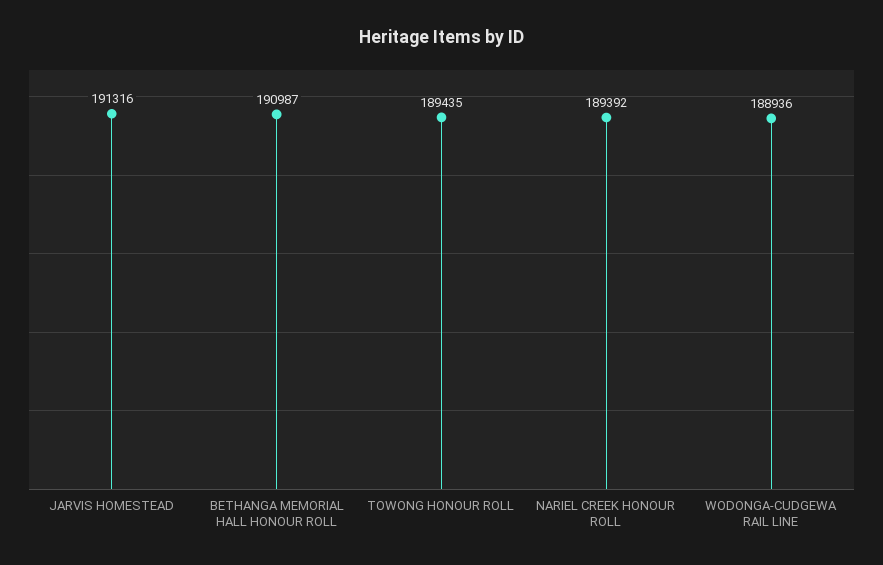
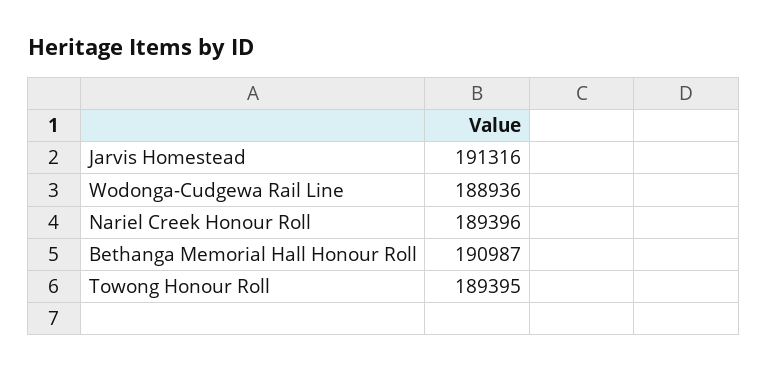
  {
    "JARVIS HOMESTEAD": 191316,
    "BETHANGA MEMORIAL HALL HONOUR ROLL": 190987,
-   "TOWONG HONOUR ROLL": 189435,
+   "TOWONG HONOUR ROLL": 189395,
-   "NARIEL CREEK HONOUR ROLL": 189392,
+   "NARIEL CREEK HONOUR ROLL": 189396,
    "WODONGA-CUDGEWA RAIL LINE": 188936
  }

